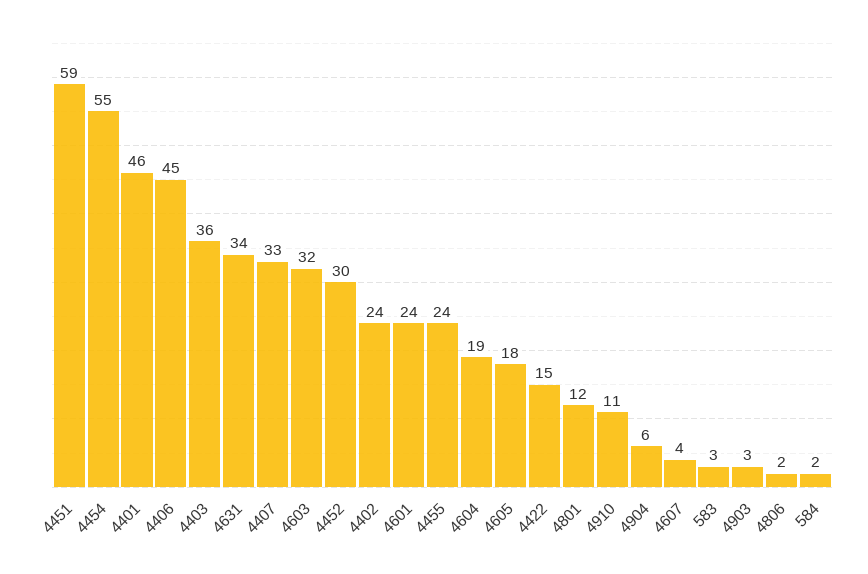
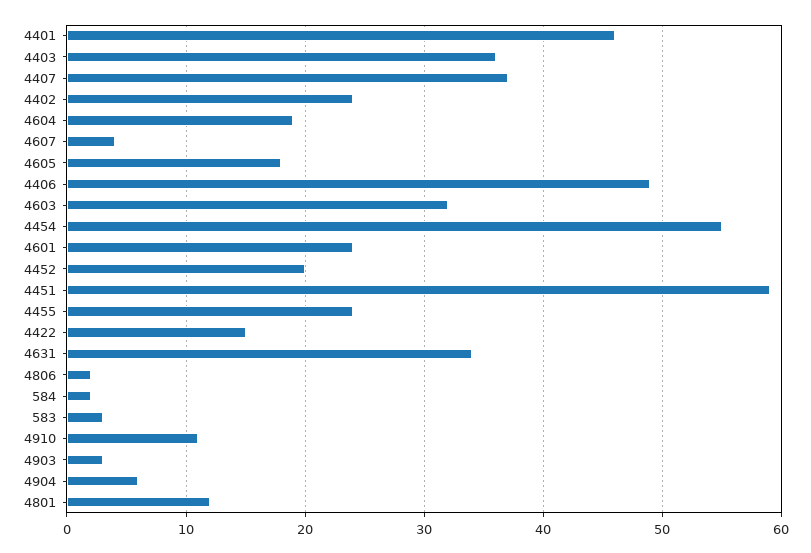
  {
    "4451": 59,
    "4454": 55,
    "4401": 46,
-   "4406": 45,
+   "4406": 49,
    "4403": 36,
    "4631": 34,
-   "4407": 33,
+   "4407": 37,
    "4603": 32,
-   "4452": 30,
+   "4452": 20,
    "4402": 24,
    "4601": 24,
    "4455": 24,
    "4604": 19,
    "4605": 18,
    "4422": 15,
    "4801": 12,
    "4910": 11,
    "4904": 6,
    "4607": 4,
    "583": 3,
    "4903": 3,
    "4806": 2,
    "584": 2
  }

